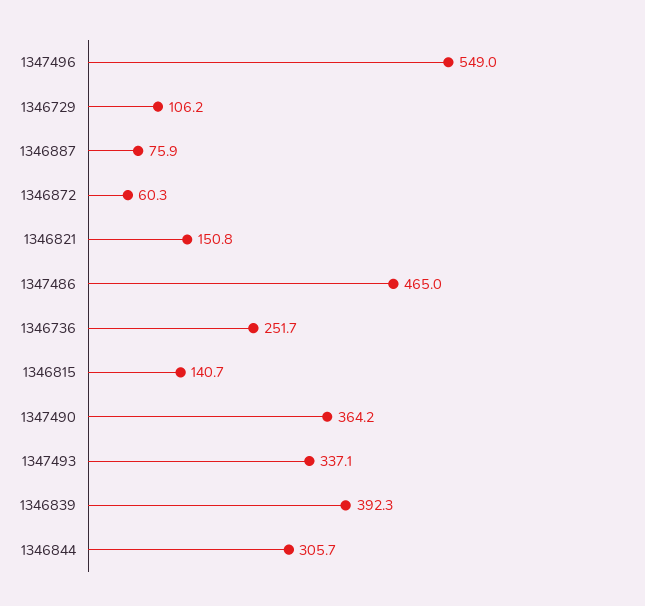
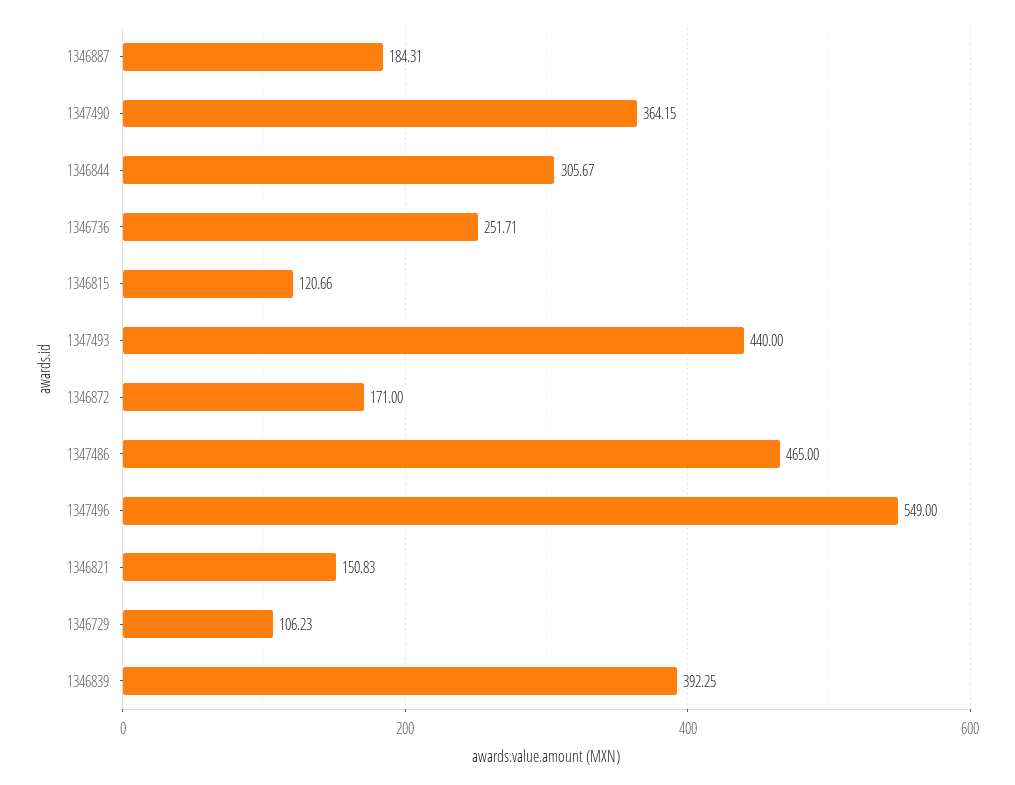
  {
    "1347496": 549,
    "1346729": 106.23,
-   "1346887": 75.9,
+   "1346887": 184.31,
-   "1346872": 60.3,
+   "1346872": 171,
    "1346821": 150.83,
    "1347486": 465,
    "1346736": 251.71,
-   "1346815": 140.7,
+   "1346815": 120.66,
    "1347490": 364.15,
-   "1347493": 337.1,
+   "1347493": 440,
    "1346839": 392.25,
    "1346844": 305.67
  }

